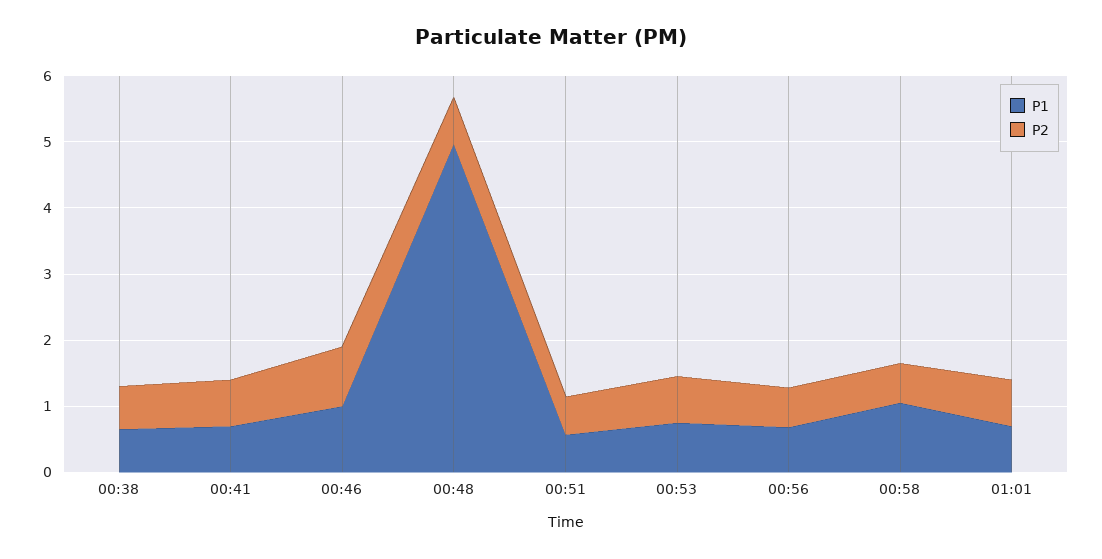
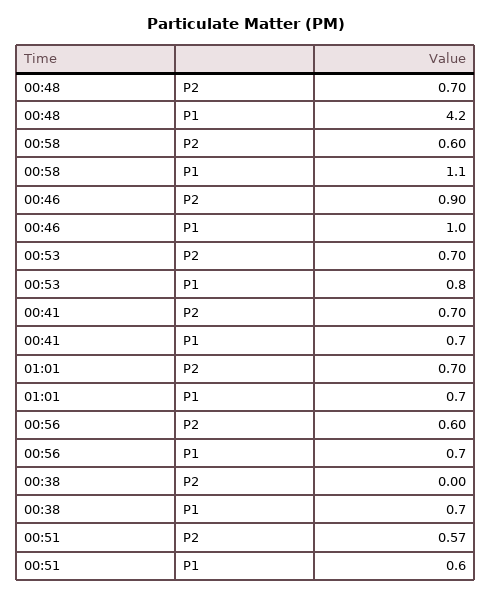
  {
    "P1": {
      "00:38": 0.7,
      "00:41": 0.7,
      "00:46": 1,
-     "00:48": 5,
+     "00:48": 4.2,
      "00:51": 0.6,
      "00:53": 0.8,
      "00:56": 0.7,
      "00:58": 1.1,
      "01:01": 0.7
    },
    "P2": {
-     "00:38": 0.6,
+     "00:38": 0,
      "00:41": 0.7,
      "00:46": 0.9,
      "00:48": 0.7,
      "00:51": 0.57,
      "00:53": 0.7,
      "00:56": 0.6,
      "00:58": 0.6,
      "01:01": 0.7
    }
  }

